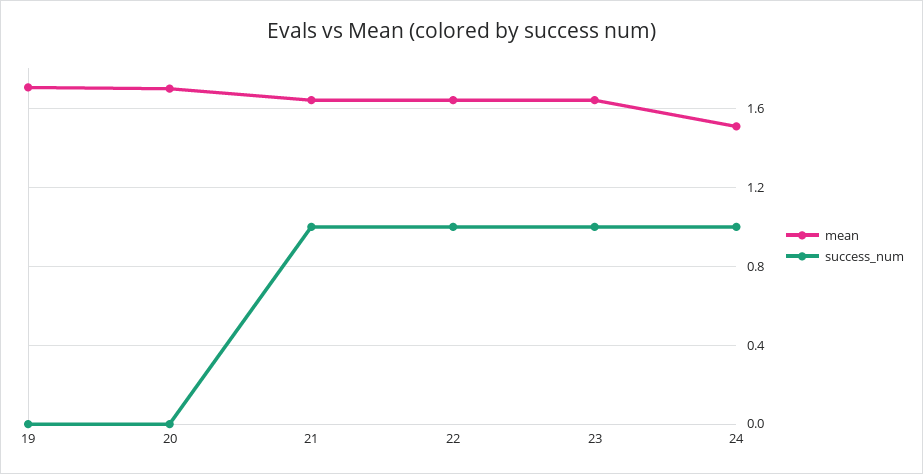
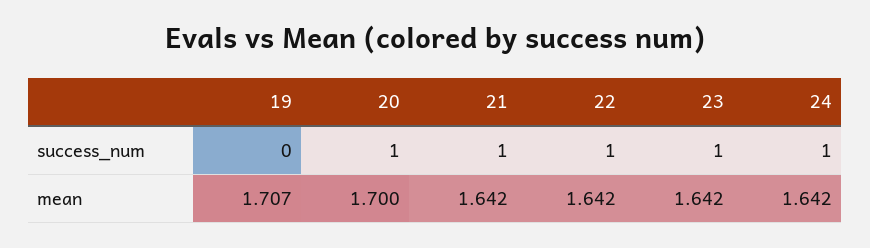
  {
    "mean": {
      "19": 1.707,
      "20": 1.7,
      "21": 1.642,
      "22": 1.642,
      "23": 1.642,
-     "24": 1.5
+     "24": 1.642
    },
    "success_num": {
      "19": 0,
-     "20": 0,
+     "20": 1,
      "21": 1,
      "22": 1,
      "23": 1,
      "24": 1
    }
  }

